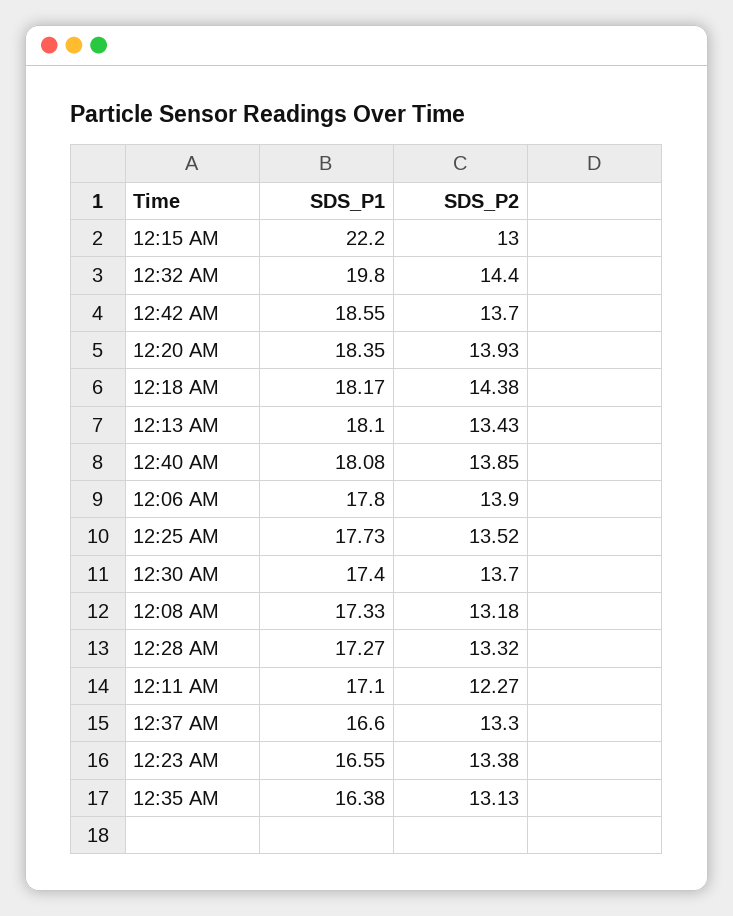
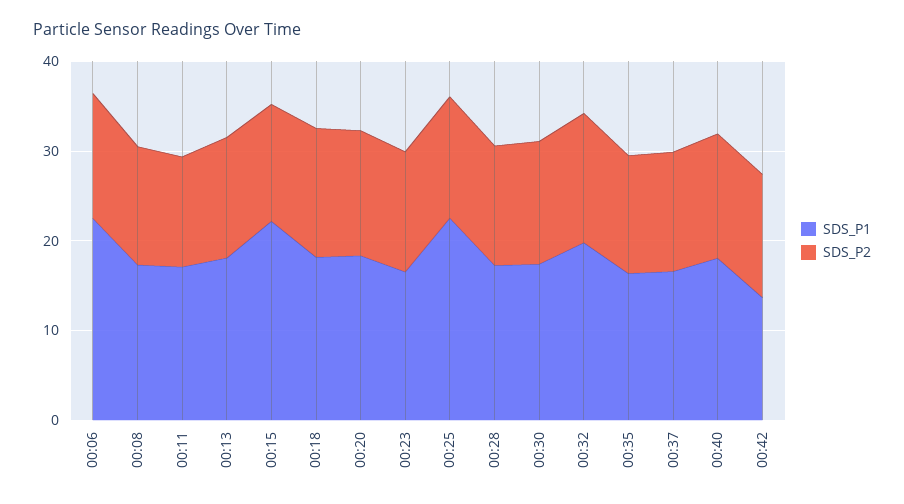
  {
    "SDS_P1": {
      "12:15 AM": 22.2,
      "12:32 AM": 19.8,
-     "12:42 AM": 18.55,
+     "12:42 AM": 14,
      "12:20 AM": 18.35,
      "12:18 AM": 18.17,
      "12:13 AM": 18.1,
      "12:40 AM": 18.08,
-     "12:06 AM": 17.8,
+     "12:06 AM": 22,
-     "12:25 AM": 17.73,
+     "12:25 AM": 22,
      "12:30 AM": 17.4,
      "12:08 AM": 17.33,
      "12:28 AM": 17.27,
      "12:11 AM": 17.1,
      "12:37 AM": 16.6,
      "12:23 AM": 16.55,
      "12:35 AM": 16.38
    },
    "SDS_P2": {
      "12:15 AM": 13,
      "12:32 AM": 14.4,
      "12:42 AM": 13.7,
      "12:20 AM": 13.93,
      "12:18 AM": 14.38,
      "12:13 AM": 13.43,
      "12:40 AM": 13.85,
      "12:06 AM": 13.9,
      "12:25 AM": 13.52,
      "12:30 AM": 13.7,
      "12:08 AM": 13.18,
      "12:28 AM": 13.32,
      "12:11 AM": 12.27,
      "12:37 AM": 13.3,
      "12:23 AM": 13.38,
      "12:35 AM": 13.13
    }
  }

